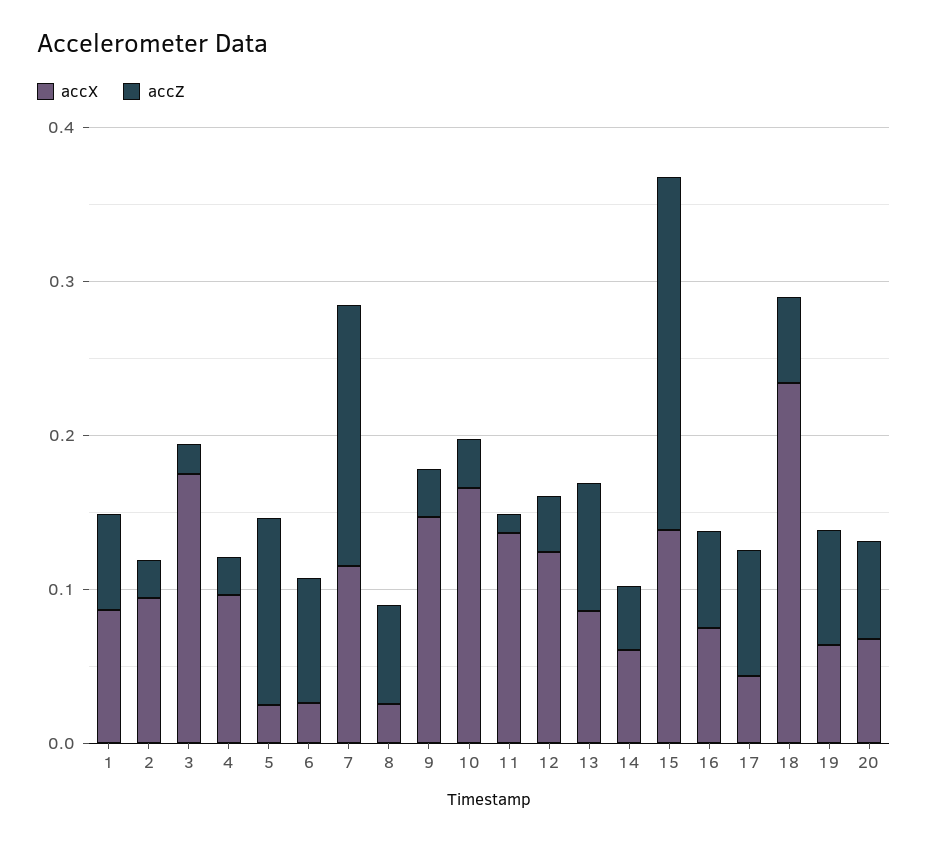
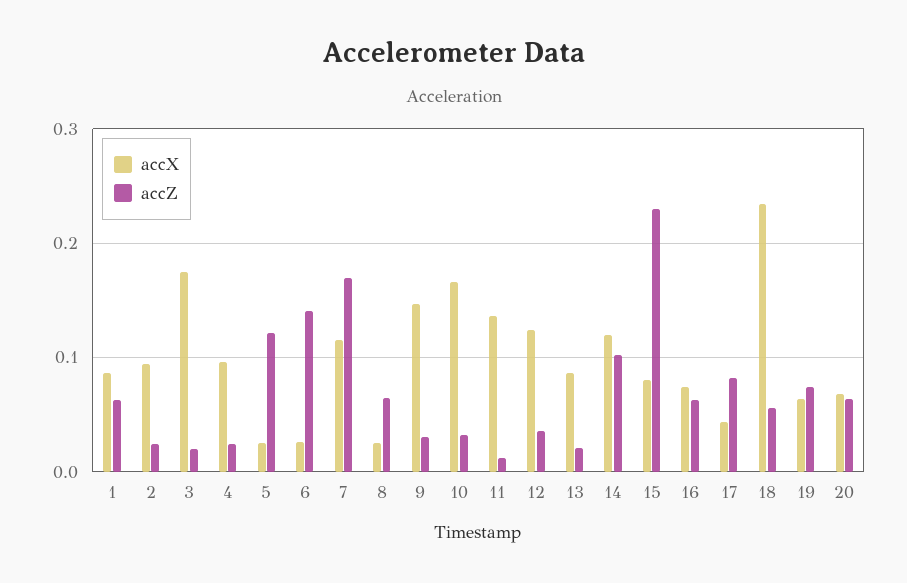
  {
    "accX": {
      "1": 0.09,
      "2": 0.09,
      "3": 0.17,
      "4": 0.1,
      "5": 0.02,
      "6": 0.03,
      "7": 0.12,
      "8": 0.03,
      "9": 0.15,
      "10": 0.17,
      "11": 0.14,
      "12": 0.12,
      "13": 0.09,
-     "14": 0.06,
+     "14": 0.12,
-     "15": 0.14,
+     "15": 0.08,
      "16": 0.07,
      "17": 0.04,
      "18": 0.23,
      "19": 0.06,
      "20": 0.07
    },
    "accZ": {
      "1": 0.06,
      "2": 0.02,
      "3": 0.02,
      "4": 0.02,
      "5": 0.12,
-     "6": 0.08,
+     "6": 0.14,
      "7": 0.17,
      "8": 0.06,
      "9": 0.03,
      "10": 0.03,
      "11": 0.01,
      "12": 0.04,
-     "13": 0.08,
+     "13": 0.02,
-     "14": 0.04,
+     "14": 0.1,
      "15": 0.23,
      "16": 0.06,
      "17": 0.08,
      "18": 0.06,
      "19": 0.07,
      "20": 0.06
    }
  }

